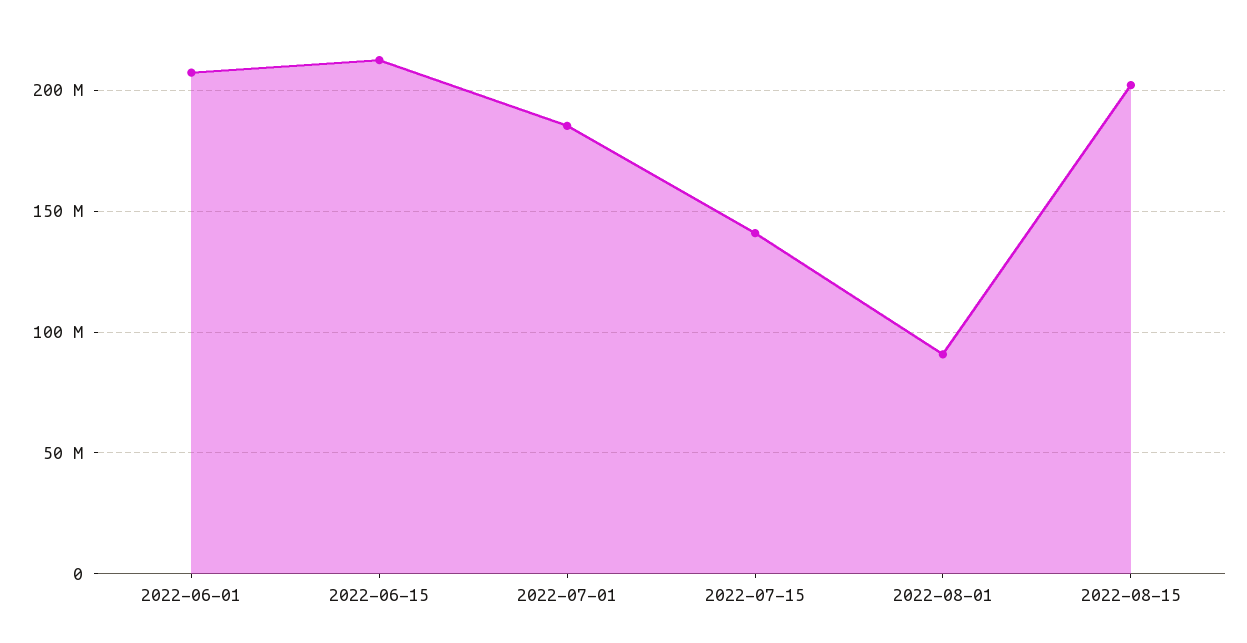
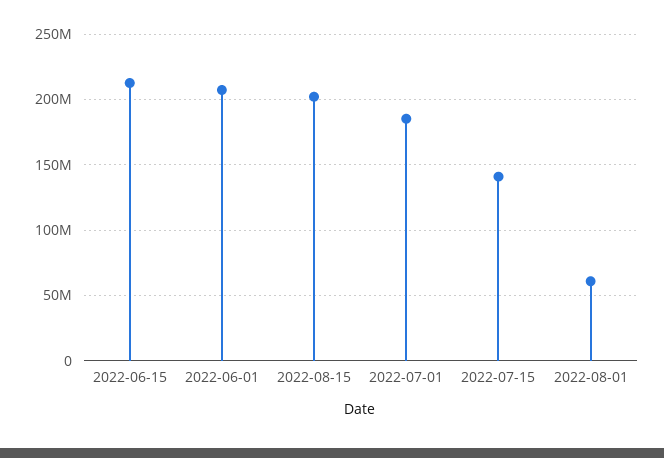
  {
    "2022-06-01": 205000000,
    "2022-06-15": 210000000,
    "2022-07-01": 185000000,
    "2022-07-15": 140000000,
-   "2022-08-01": 90000000,
+   "2022-08-01": 60000000,
    "2022-08-15": 200000000
  }

